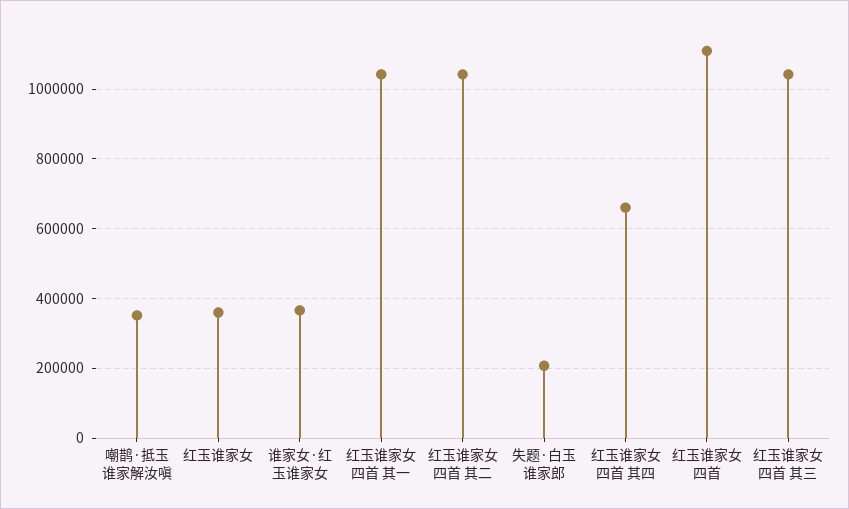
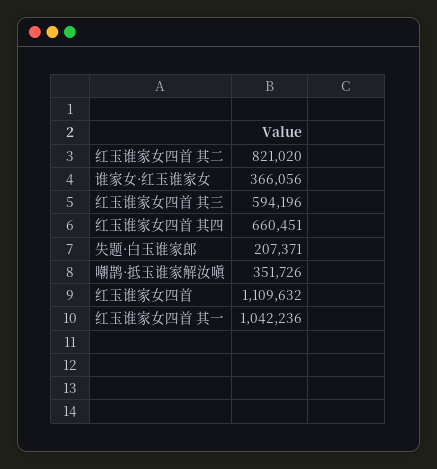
  {
    "嘲鹊·抵玉谁家解汝嗔": 351726,
-   "红玉谁家女": 360000,
    "谁家女·红玉谁家女": 366056,
    "红玉谁家女四首 其一": 1042236,
-   "红玉谁家女四首 其二": 1040000,
+   "红玉谁家女四首 其二": 821020,
    "失题·白玉谁家郎": 207371,
    "红玉谁家女四首 其四": 660451,
    "红玉谁家女四首": 1109632,
-   "红玉谁家女四首 其三": 1040000
+   "红玉谁家女四首 其三": 594196
  }

